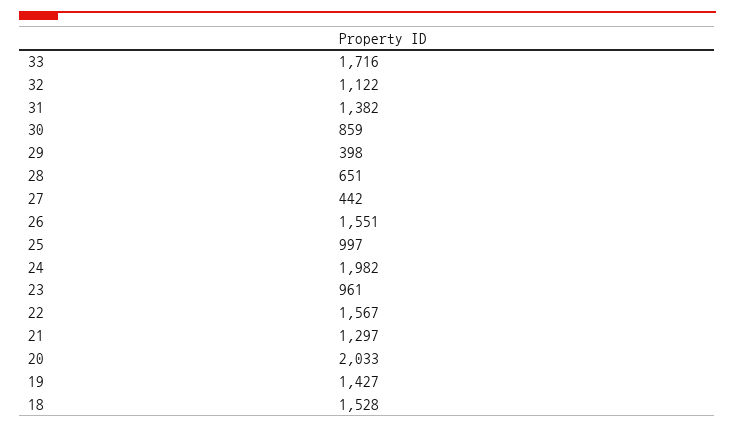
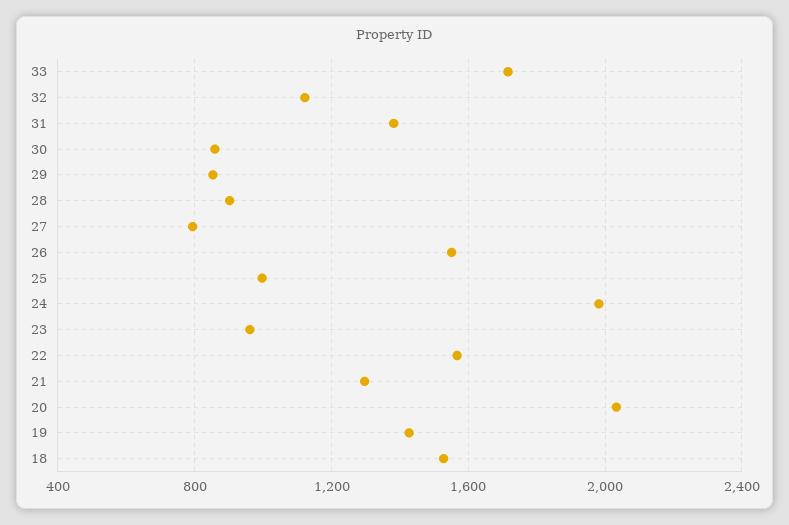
  {
    "33": 1716,
    "32": 1122,
    "31": 1382,
    "30": 859,
-   "29": 398,
+   "29": 850,
-   "28": 651,
+   "28": 900,
-   "27": 442,
+   "27": 800,
    "26": 1551,
    "25": 997,
    "24": 1982,
    "23": 961,
    "22": 1567,
    "21": 1297,
    "20": 2033,
    "19": 1427,
    "18": 1528
  }

